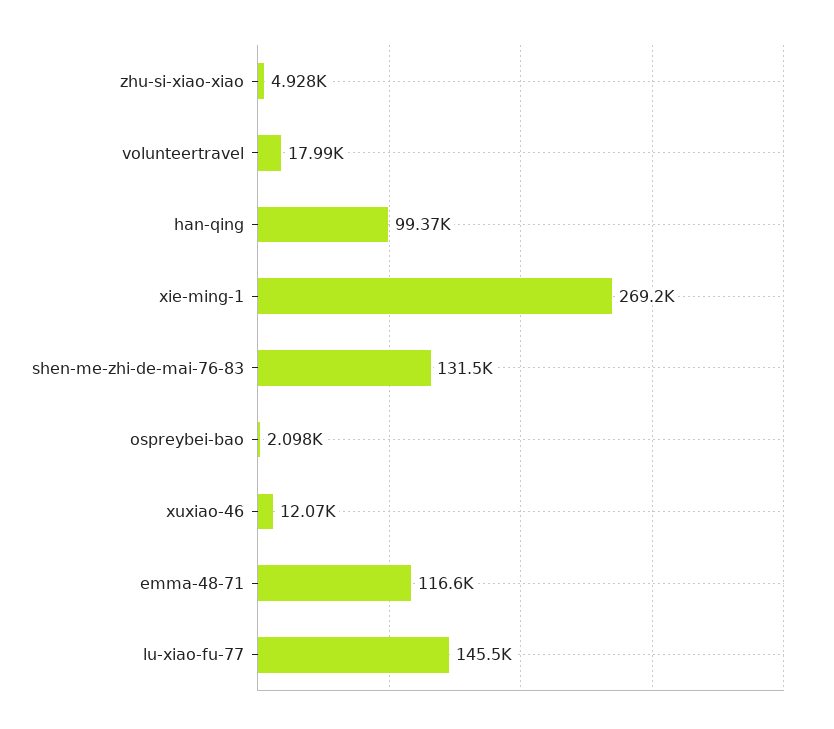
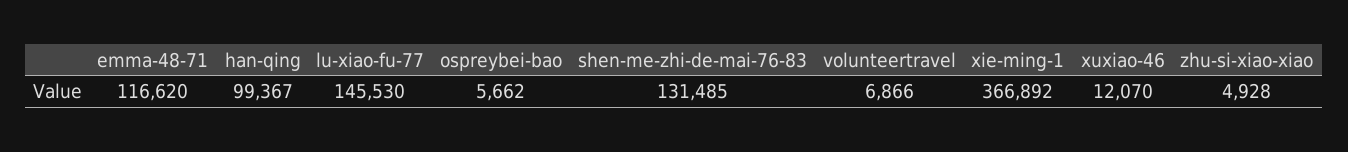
  {
    "zhu-si-xiao-xiao": 4928,
-   "volunteertravel": 17990,
+   "volunteertravel": 6866,
    "han-qing": 99367,
-   "xie-ming-1": 269200,
+   "xie-ming-1": 366892,
    "shen-me-zhi-de-mai-76-83": 131485,
-   "ospreybei-bao": 2098,
+   "ospreybei-bao": 5662,
    "xuxiao-46": 12070,
    "emma-48-71": 116620,
    "lu-xiao-fu-77": 145530
  }

